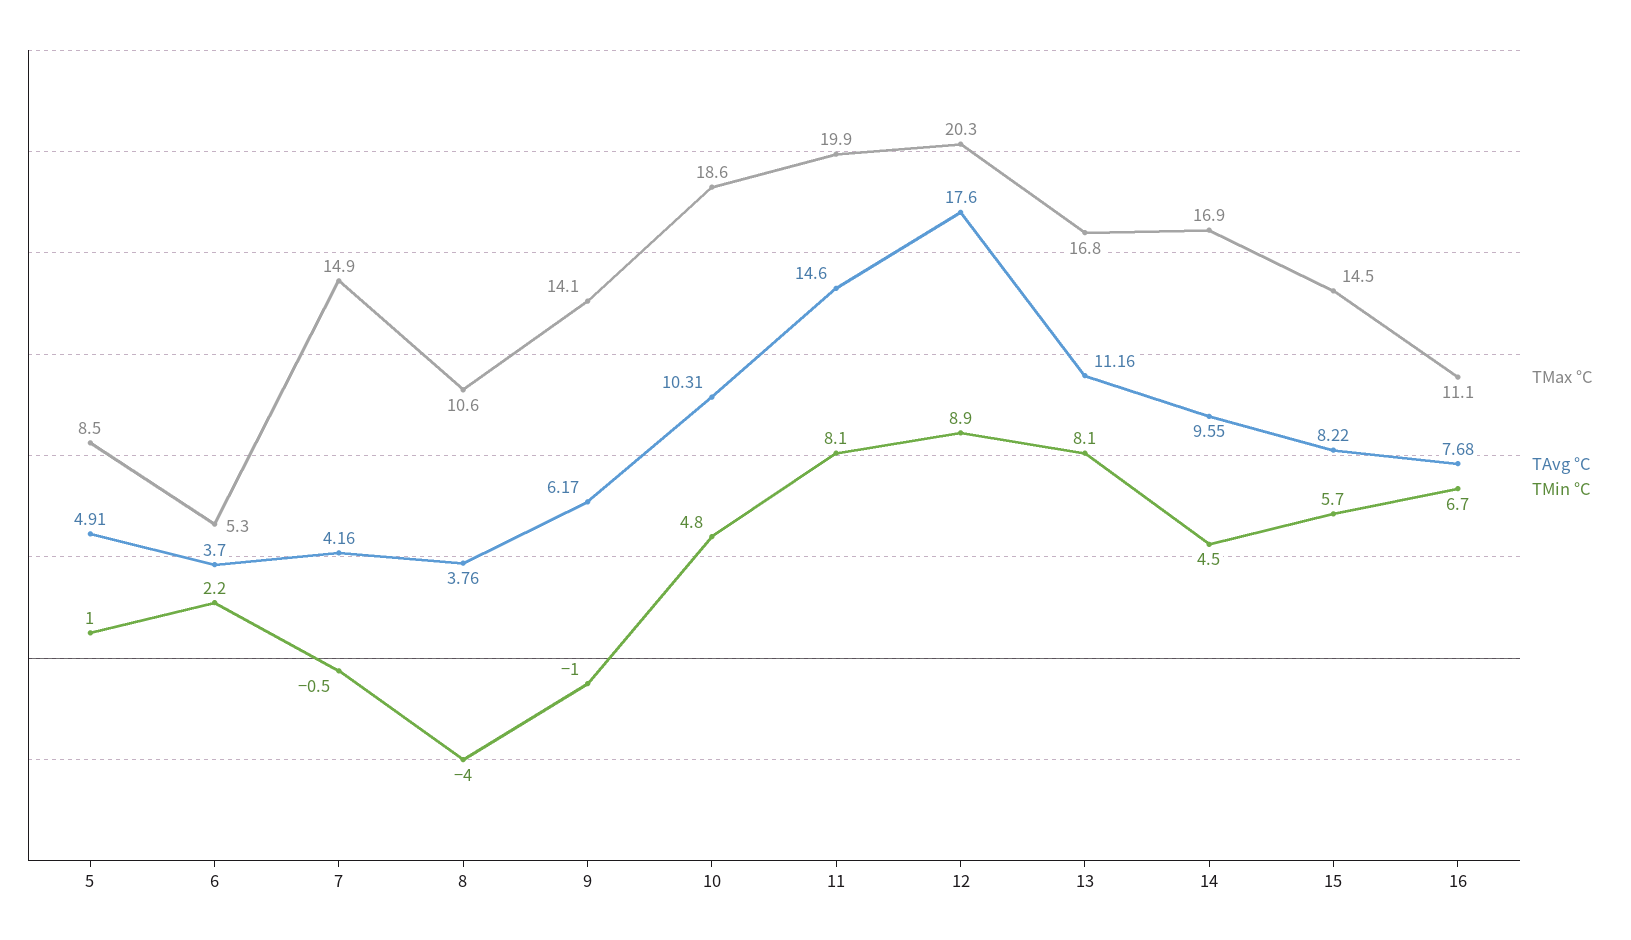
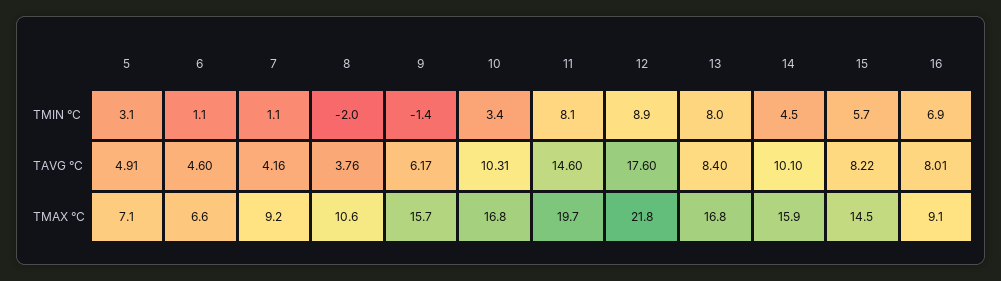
  {
    "TMax °C": {
-     "5": 8.5,
+     "5": 7.1,
-     "6": 5.3,
+     "6": 6.6,
-     "7": 14.9,
+     "7": 9.2,
      "8": 10.6,
-     "9": 14.1,
+     "9": 15.7,
-     "10": 18.6,
+     "10": 16.8,
-     "11": 19.9,
+     "11": 19.7,
-     "12": 20.3,
+     "12": 21.8,
      "13": 16.8,
-     "14": 16.9,
+     "14": 15.9,
      "15": 14.5,
-     "16": 11.1
+     "16": 9.1
    },
    "TAvg °C": {
      "5": 4.91,
-     "6": 3.7,
+     "6": 4.6,
      "7": 4.16,
      "8": 3.76,
      "9": 6.17,
      "10": 10.31,
      "11": 14.6,
      "12": 17.6,
-     "13": 11.16,
+     "13": 8.4,
-     "14": 9.55,
+     "14": 10.1,
      "15": 8.22,
-     "16": 7.68
+     "16": 8.01
    },
    "TMin °C": {
-     "5": 1,
+     "5": 3.1,
-     "6": 2.2,
+     "6": 1.1,
-     "7": -0.5,
+     "7": 1.1,
-     "8": -4,
+     "8": -2,
-     "9": -1,
+     "9": -1.4,
-     "10": 4.8,
+     "10": 3.4,
      "11": 8.1,
      "12": 8.9,
-     "13": 8.1,
+     "13": 8,
      "14": 4.5,
      "15": 5.7,
-     "16": 6.7
+     "16": 6.9
    }
  }

